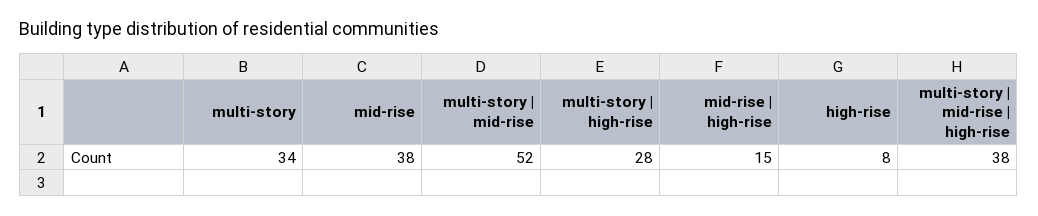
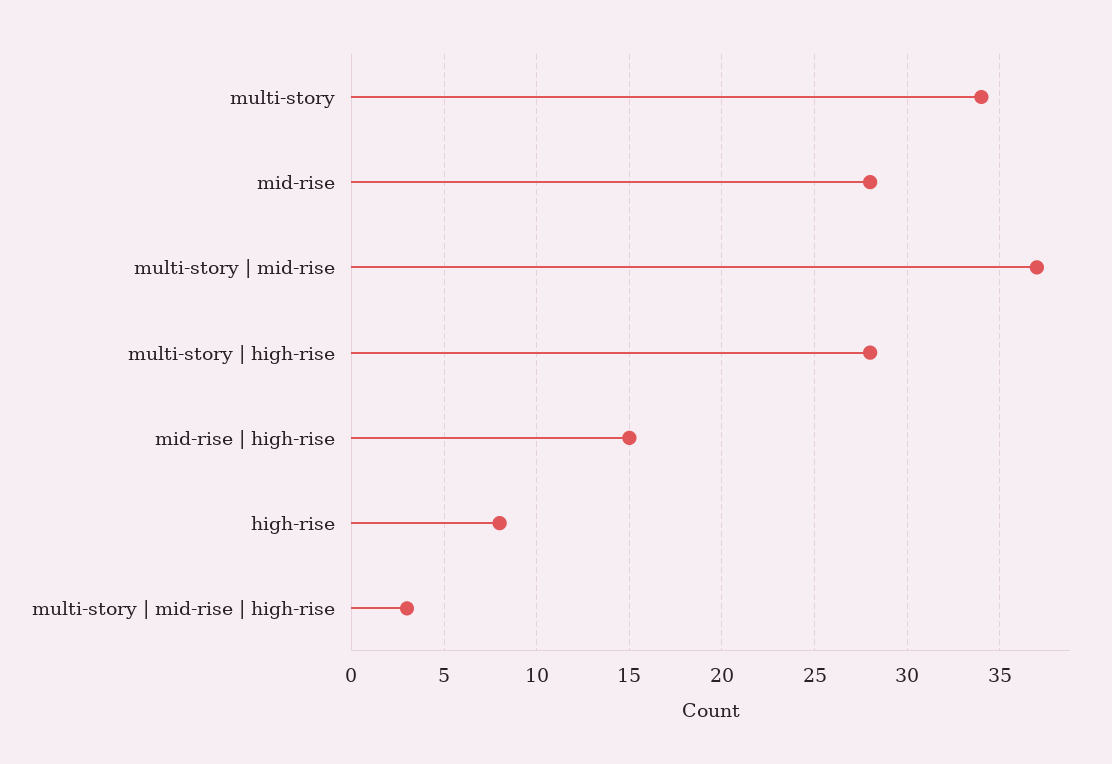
  {
    "multi-story": 34,
-   "mid-rise": 38,
+   "mid-rise": 28,
-   "multi-story | mid-rise": 52,
+   "multi-story | mid-rise": 37,
    "multi-story | high-rise": 28,
    "mid-rise | high-rise": 15,
    "high-rise": 8,
-   "multi-story | mid-rise | high-rise": 38
+   "multi-story | mid-rise | high-rise": 3
  }

